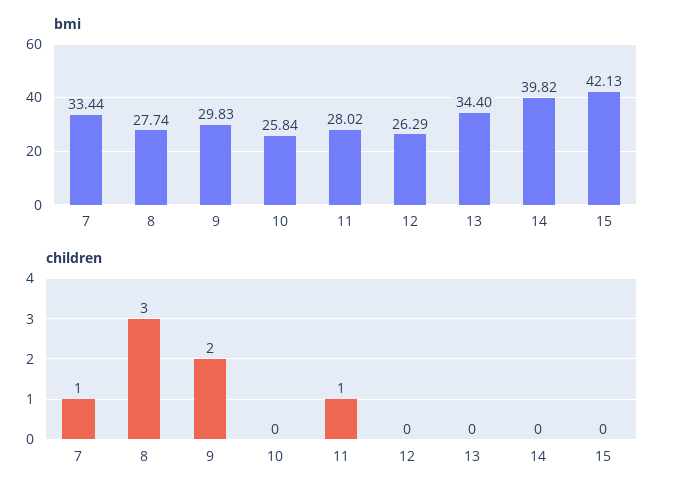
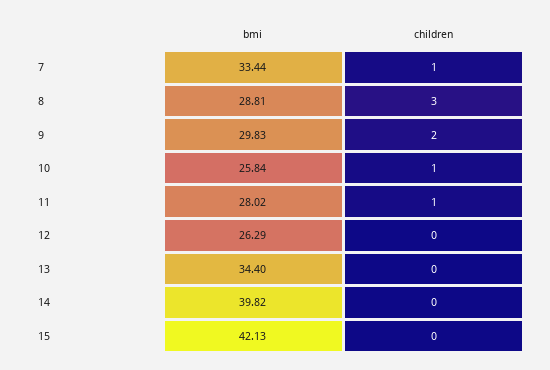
  {
    "bmi": {
      "7": 33.44,
-     "8": 27.74,
+     "8": 28.81,
      "9": 29.83,
      "10": 25.84,
      "11": 28.02,
      "12": 26.29,
      "13": 34.4,
      "14": 39.82,
      "15": 42.13
    },
    "children": {
      "7": 1,
      "8": 3,
      "9": 2,
-     "10": 0,
+     "10": 1,
      "11": 1,
      "12": 0,
      "13": 0,
      "14": 0,
      "15": 0
    }
  }

